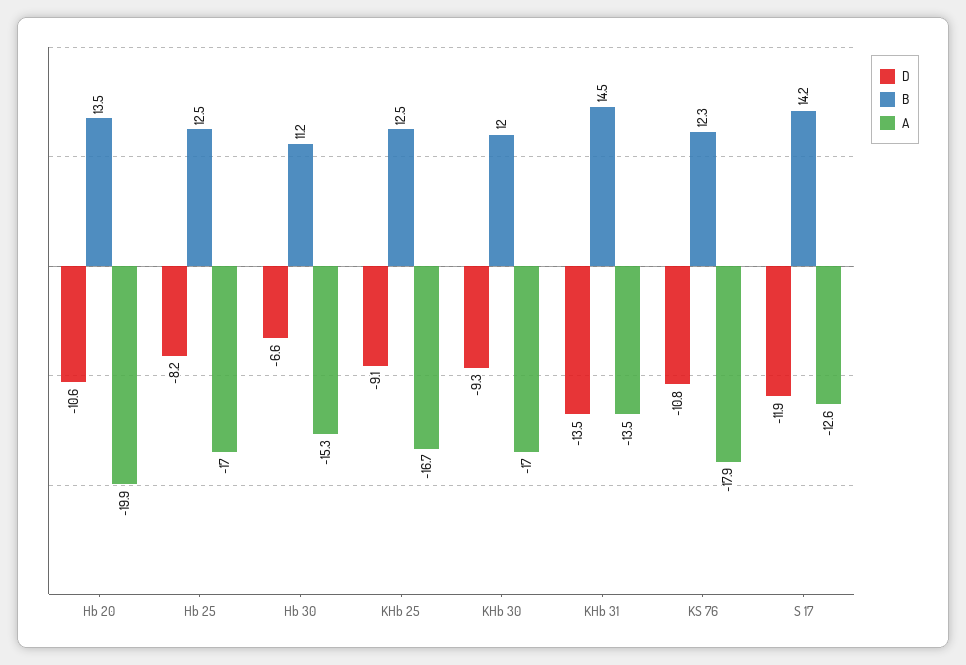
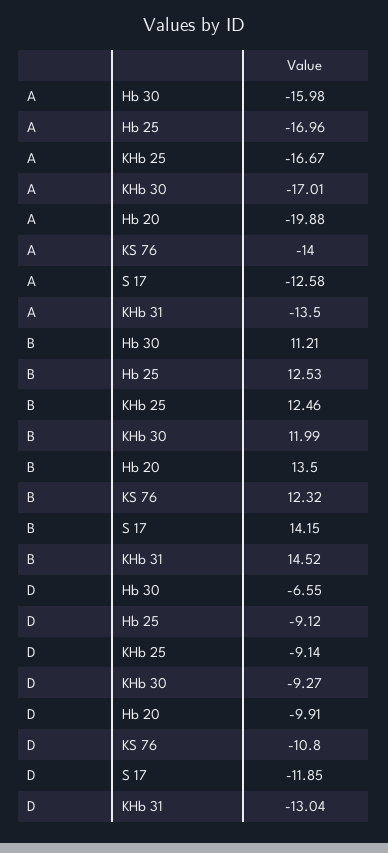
  {
    "D": {
-     "Hb 20": -10.6,
+     "Hb 20": -9.91,
-     "Hb 25": -8.2,
+     "Hb 25": -9.12,
      "Hb 30": -6.55,
      "KHb 25": -9.14,
      "KHb 30": -9.27,
-     "KHb 31": -13.5,
+     "KHb 31": -13.04,
      "KS 76": -10.8,
      "S 17": -11.85
    },
    "B": {
      "Hb 20": 13.5,
      "Hb 25": 12.53,
      "Hb 30": 11.21,
      "KHb 25": 12.46,
      "KHb 30": 11.99,
      "KHb 31": 14.52,
      "KS 76": 12.32,
      "S 17": 14.15
    },
    "A": {
      "Hb 20": -19.88,
      "Hb 25": -16.96,
-     "Hb 30": -15.3,
+     "Hb 30": -15.98,
      "KHb 25": -16.67,
      "KHb 30": -17.01,
      "KHb 31": -13.5,
-     "KS 76": -17.9,
+     "KS 76": -14,
      "S 17": -12.58
    }
  }

